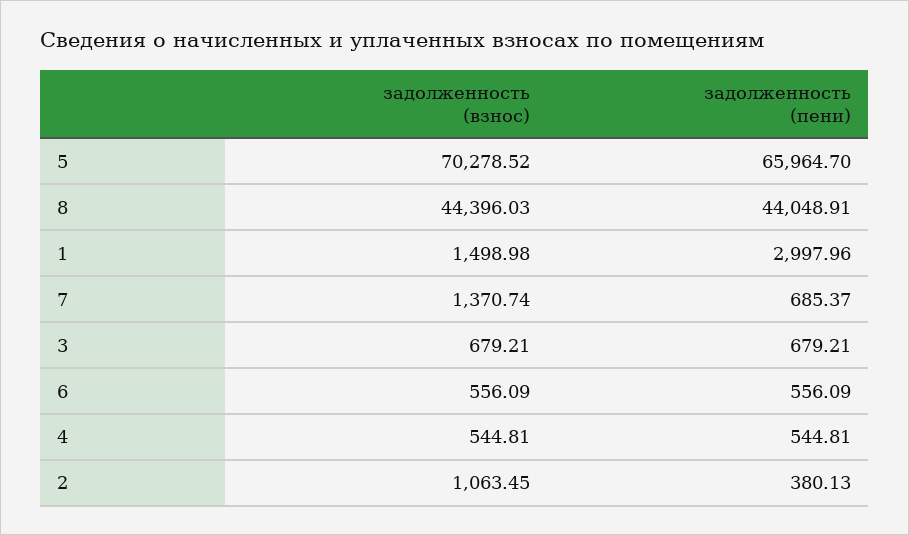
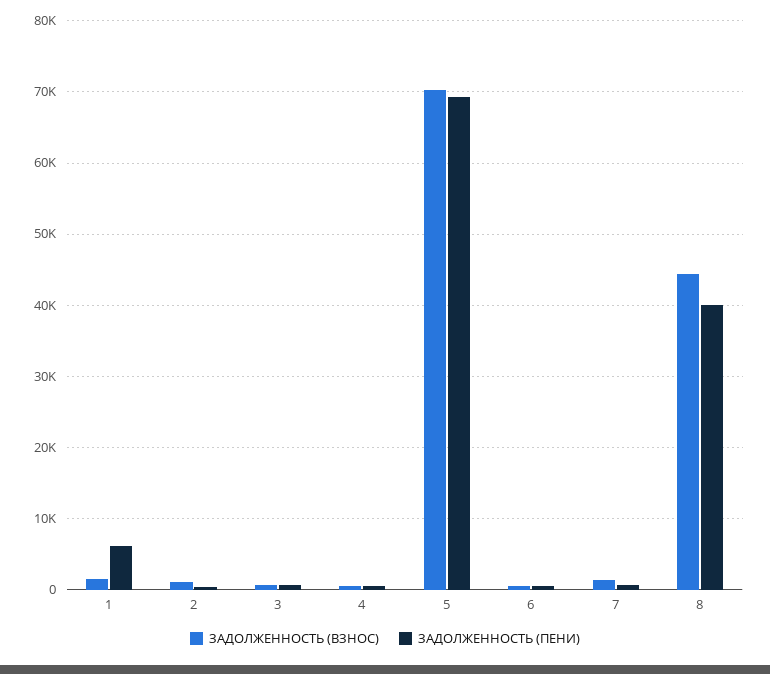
  {
    "задолженность (взнос)": {
      "5": 70278.52,
      "8": 44396.03,
      "1": 1498.98,
      "7": 1370.74,
      "3": 679.21,
      "6": 556.09,
      "4": 544.81,
      "2": 1063.45
    },
    "задолженность (пени)": {
-     "5": 65964.7,
+     "5": 69000,
-     "8": 44048.91,
+     "8": 40000,
-     "1": 2997.96,
+     "1": 6000,
      "7": 685.37,
      "3": 679.21,
      "6": 556.09,
      "4": 544.81,
      "2": 380.13
    }
  }

